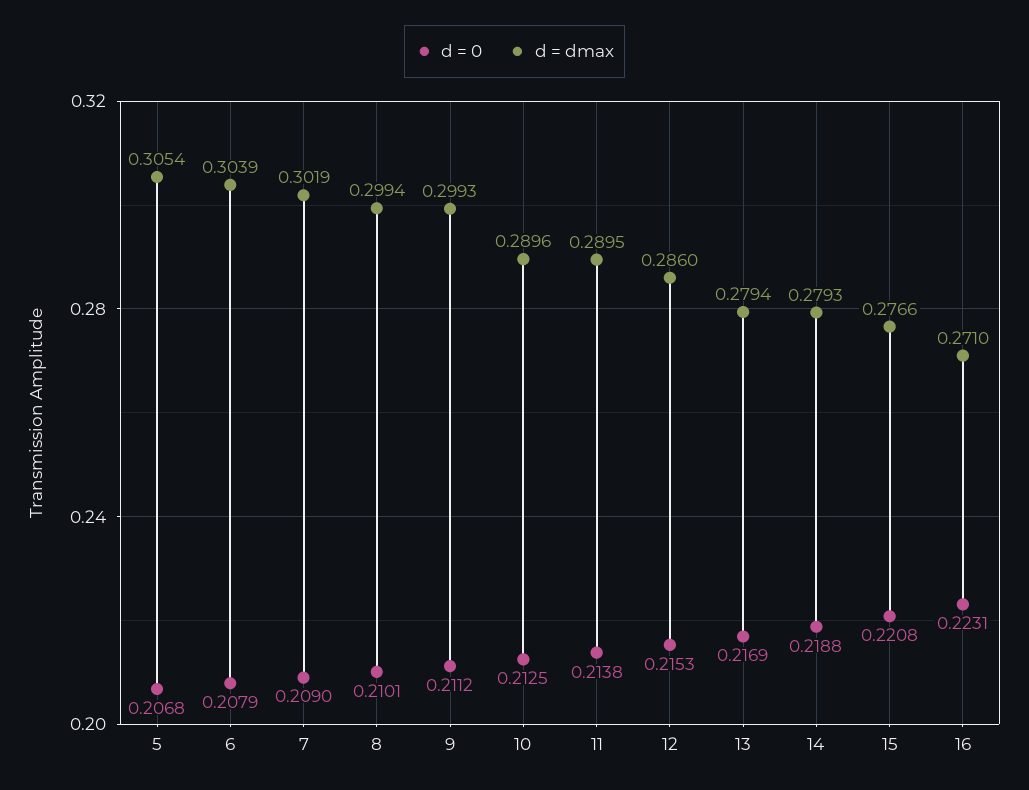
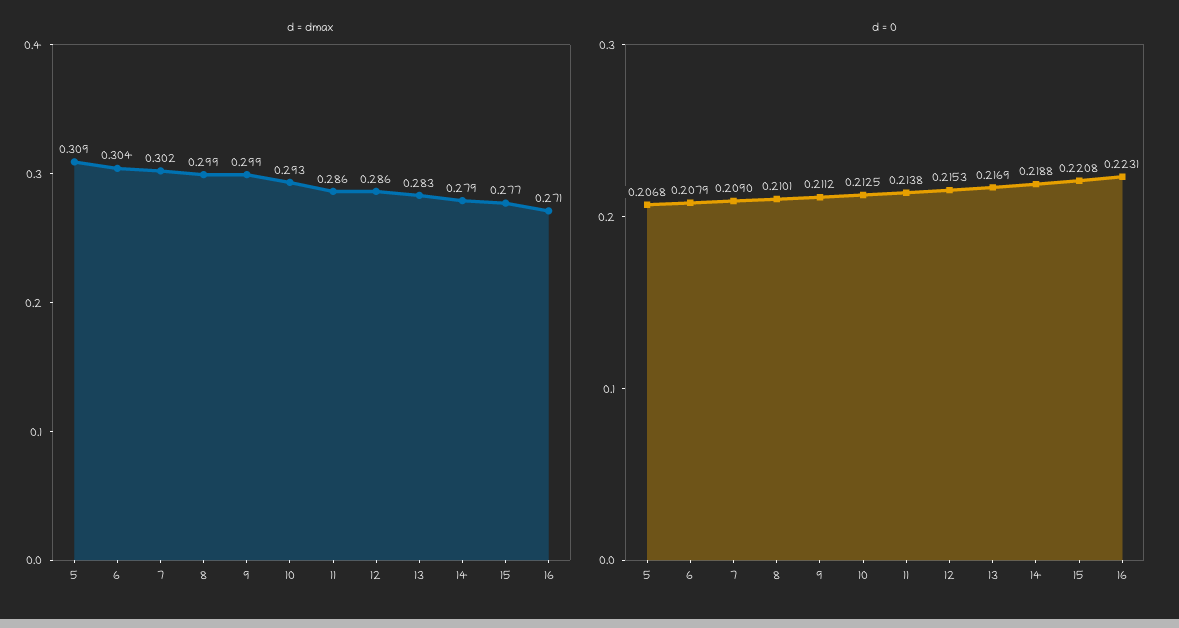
  {
    "d = 0": {
      "5": 0.2068,
      "6": 0.2079,
      "7": 0.209,
      "8": 0.2101,
      "9": 0.2112,
      "10": 0.2125,
      "11": 0.2138,
      "12": 0.2153,
      "13": 0.2169,
      "14": 0.2188,
      "15": 0.2208,
      "16": 0.2231
    },
    "d = dmax": {
-     "5": 0.3054,
+     "5": 0.309,
      "6": 0.3039,
      "7": 0.3019,
      "8": 0.2994,
      "9": 0.2993,
-     "10": 0.2896,
+     "10": 0.293,
-     "11": 0.2895,
+     "11": 0.286,
      "12": 0.286,
-     "13": 0.2794,
+     "13": 0.283,
      "14": 0.2793,
      "15": 0.2766,
      "16": 0.271
    }
  }

